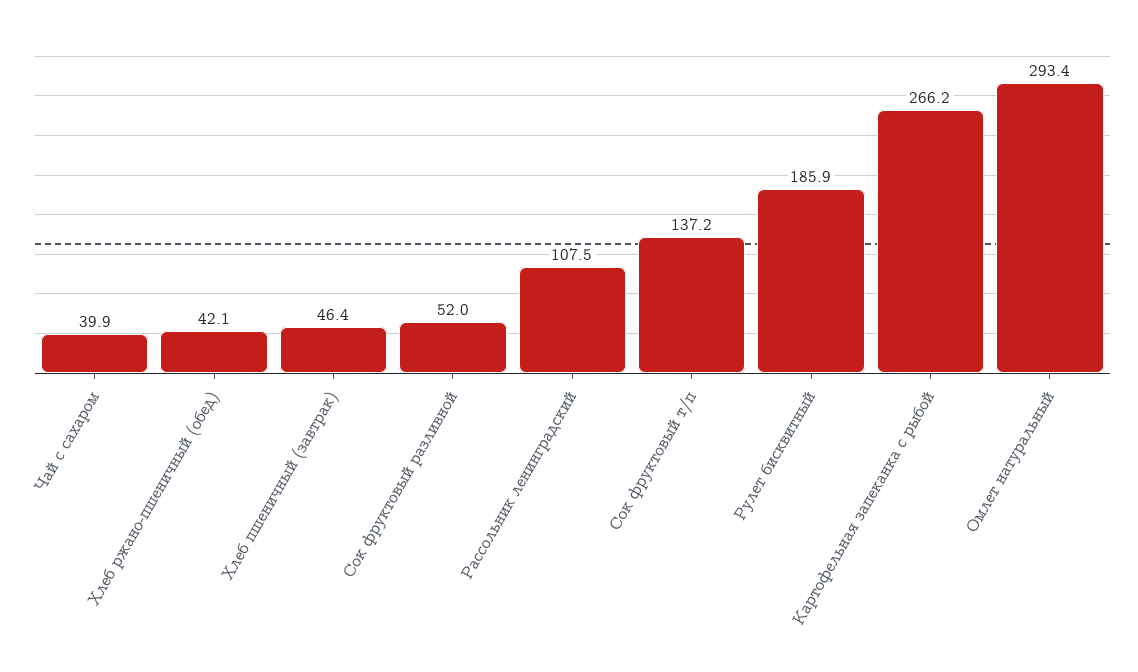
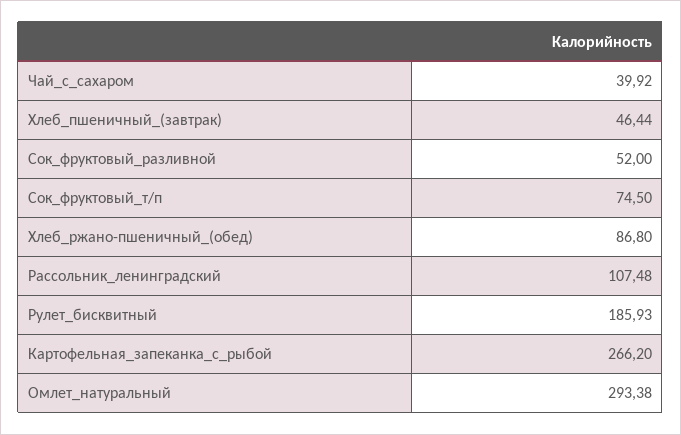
  {
    "Чай с сахаром": 39.92,
-   "Хлеб ржано-пшеничный (обед)": 42.1,
+   "Хлеб ржано-пшеничный (обед)": 86.8,
    "Хлеб пшеничный (завтрак)": 46.44,
    "Сок фруктовый разливной": 52,
    "Рассольник ленинградский": 107.48,
-   "Сок фруктовый т/п": 137.2,
+   "Сок фруктовый т/п": 74.5,
    "Рулет бисквитный": 185.93,
    "Картофельная запеканка с рыбой": 266.2,
    "Омлет натуральный": 293.38
  }

